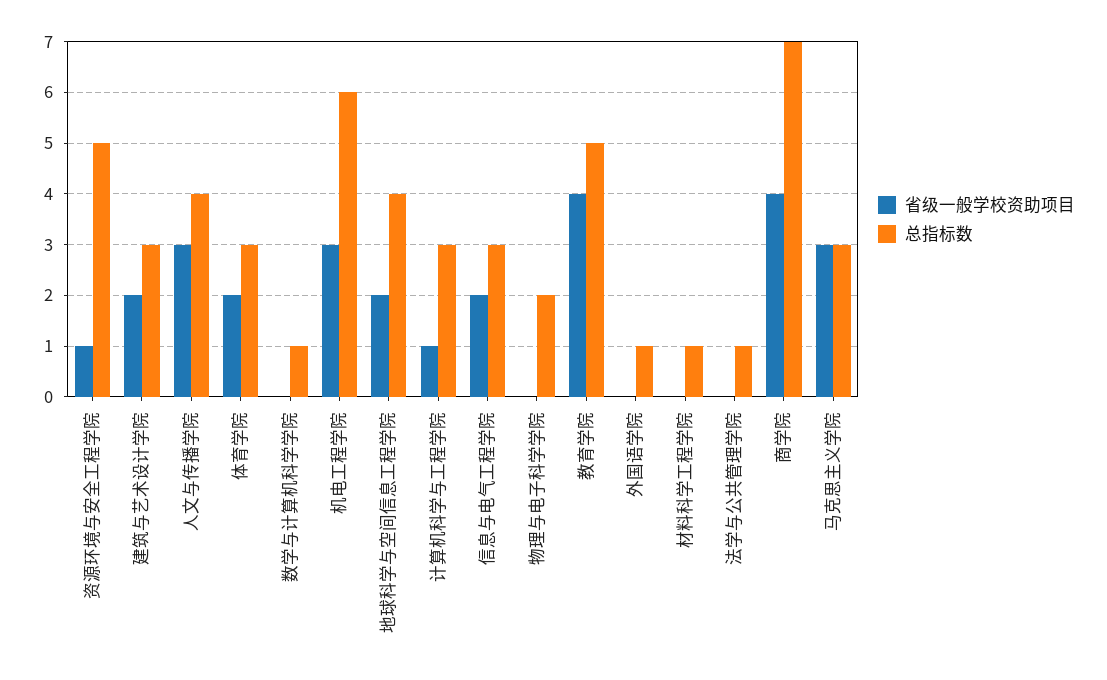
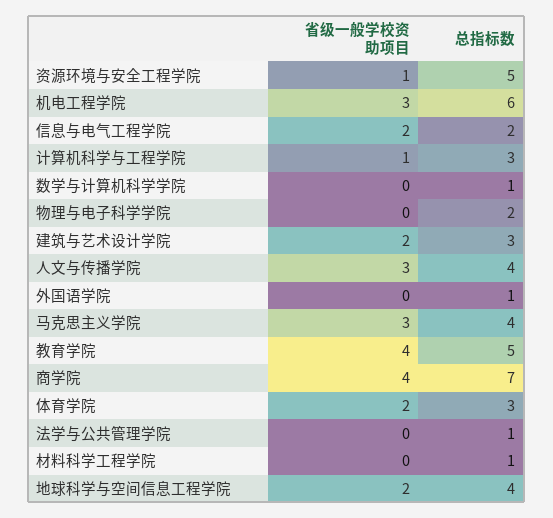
  {
    "省级一般学校资助项目": {
      "资源环境与安全工程学院": 1,
      "建筑与艺术设计学院": 2,
      "人文与传播学院": 3,
      "体育学院": 2,
      "数学与计算机科学学院": 0,
      "机电工程学院": 3,
      "地球科学与空间信息工程学院": 2,
      "计算机科学与工程学院": 1,
      "信息与电气工程学院": 2,
      "物理与电子科学学院": 0,
      "教育学院": 4,
      "外国语学院": 0,
      "材料科学工程学院": 0,
      "法学与公共管理学院": 0,
      "商学院": 4,
      "马克思主义学院": 3
    },
    "总指标数": {
      "资源环境与安全工程学院": 5,
      "建筑与艺术设计学院": 3,
      "人文与传播学院": 4,
      "体育学院": 3,
      "数学与计算机科学学院": 1,
      "机电工程学院": 6,
      "地球科学与空间信息工程学院": 4,
      "计算机科学与工程学院": 3,
-     "信息与电气工程学院": 3,
+     "信息与电气工程学院": 2,
      "物理与电子科学学院": 2,
      "教育学院": 5,
      "外国语学院": 1,
      "材料科学工程学院": 1,
      "法学与公共管理学院": 1,
      "商学院": 7,
-     "马克思主义学院": 3
+     "马克思主义学院": 4
    }
  }

